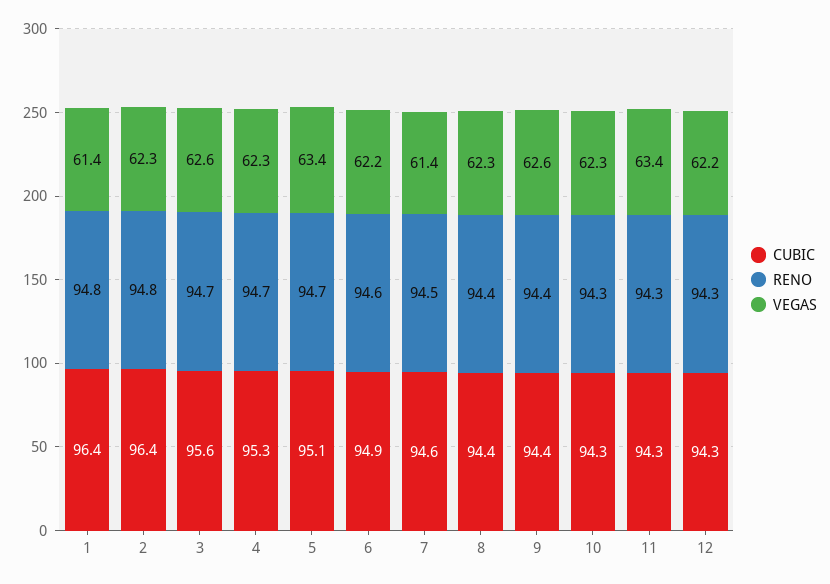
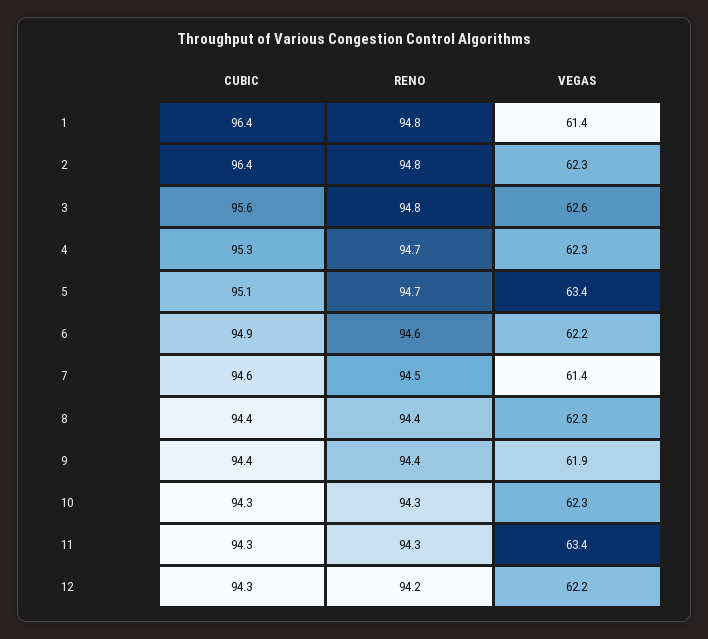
  {
    "CUBIC": {
      "1": 96.4,
      "2": 96.4,
      "3": 95.6,
      "4": 95.3,
      "5": 95.1,
      "6": 94.9,
      "7": 94.6,
      "8": 94.4,
      "9": 94.4,
      "10": 94.3,
      "11": 94.3,
      "12": 94.3
    },
    "RENO": {
      "1": 94.8,
      "2": 94.8,
-     "3": 94.7,
+     "3": 94.8,
      "4": 94.7,
      "5": 94.7,
      "6": 94.6,
      "7": 94.5,
      "8": 94.4,
      "9": 94.4,
      "10": 94.3,
      "11": 94.3,
-     "12": 94.3
+     "12": 94.2
    },
    "VEGAS": {
      "1": 61.4,
      "2": 62.3,
      "3": 62.6,
      "4": 62.3,
      "5": 63.4,
      "6": 62.2,
      "7": 61.4,
      "8": 62.3,
-     "9": 62.6,
+     "9": 61.9,
      "10": 62.3,
      "11": 63.4,
      "12": 62.2
    }
  }

